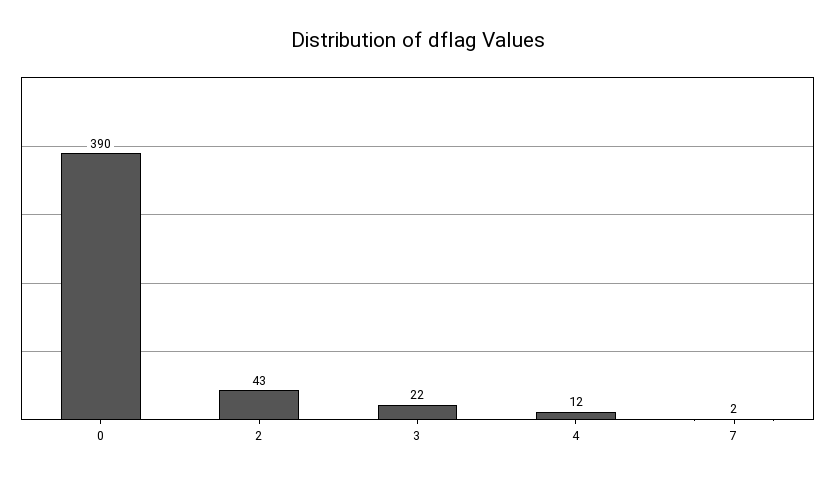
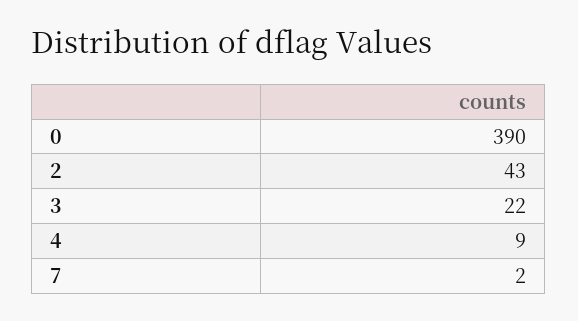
  {
    "0": 390,
    "2": 43,
    "3": 22,
-   "4": 12,
+   "4": 9,
    "7": 2
  }

